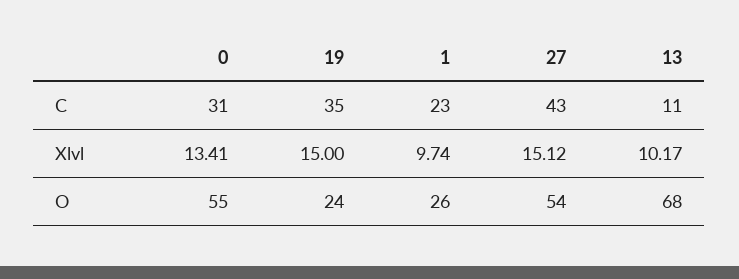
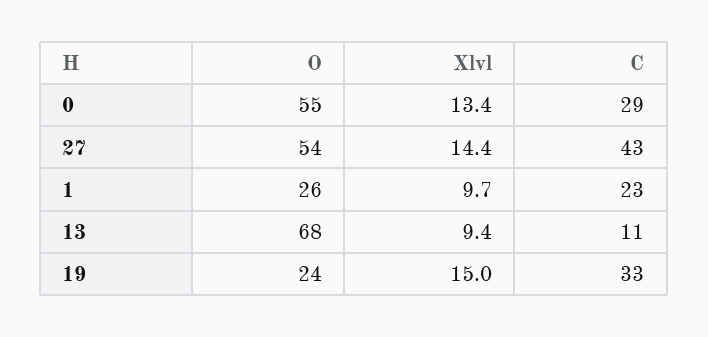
  {
    "0": {
-     "C": 31,
+     "C": 29,
      "Xlvl": 13.41,
      "O": 55
    },
    "19": {
-     "C": 35,
+     "C": 33,
      "Xlvl": 15,
      "O": 24
    },
    "1": {
      "C": 23,
      "Xlvl": 9.74,
      "O": 26
    },
    "27": {
      "C": 43,
-     "Xlvl": 15.12,
+     "Xlvl": 14.4,
      "O": 54
    },
    "13": {
      "C": 11,
-     "Xlvl": 10.17,
+     "Xlvl": 9.4,
      "O": 68
    }
  }

